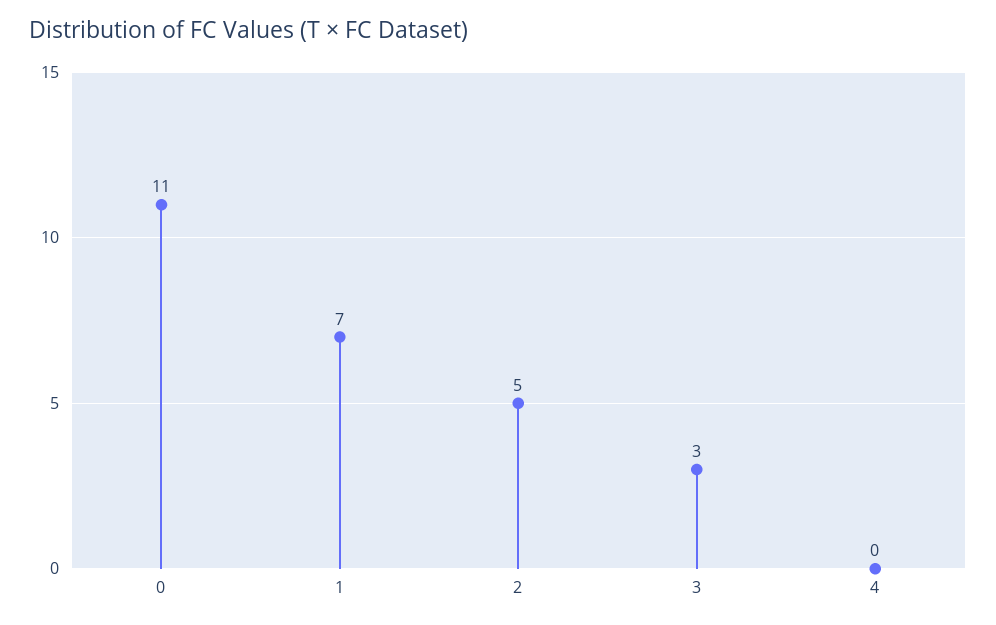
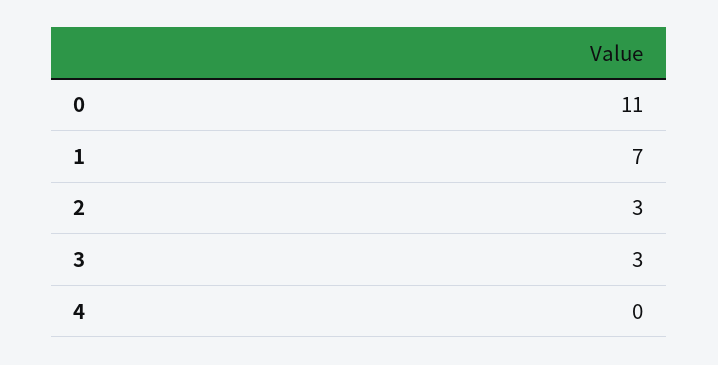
  {
    "0": 11,
    "1": 7,
-   "2": 5,
+   "2": 3,
    "3": 3,
    "4": 0
  }

